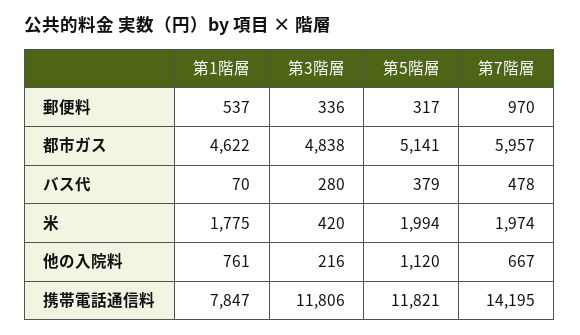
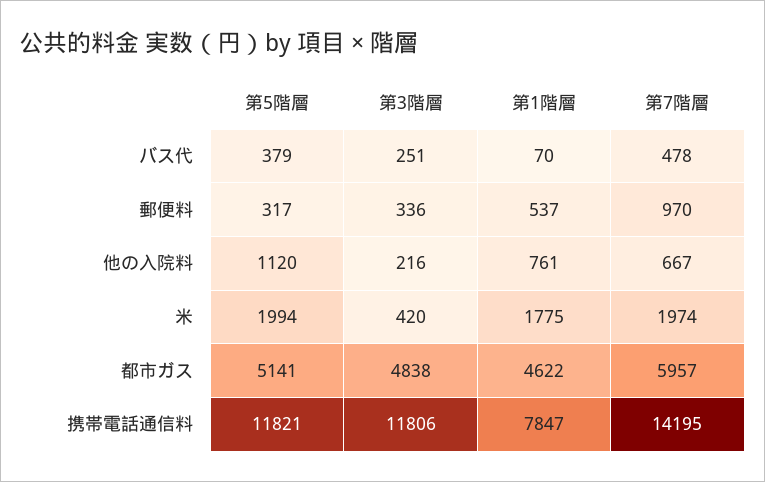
  {
    "第1階層": {
      "郵便料": 537,
      "都市ガス": 4622,
      "バス代": 70,
      "米": 1775,
      "他の入院料": 761,
      "携帯電話通信料": 7847
    },
    "第3階層": {
      "郵便料": 336,
      "都市ガス": 4838,
-     "バス代": 280,
+     "バス代": 251,
      "米": 420,
      "他の入院料": 216,
      "携帯電話通信料": 11806
    },
    "第5階層": {
      "郵便料": 317,
      "都市ガス": 5141,
      "バス代": 379,
      "米": 1994,
      "他の入院料": 1120,
      "携帯電話通信料": 11821
    },
    "第7階層": {
      "郵便料": 970,
      "都市ガス": 5957,
      "バス代": 478,
      "米": 1974,
      "他の入院料": 667,
      "携帯電話通信料": 14195
    }
  }

